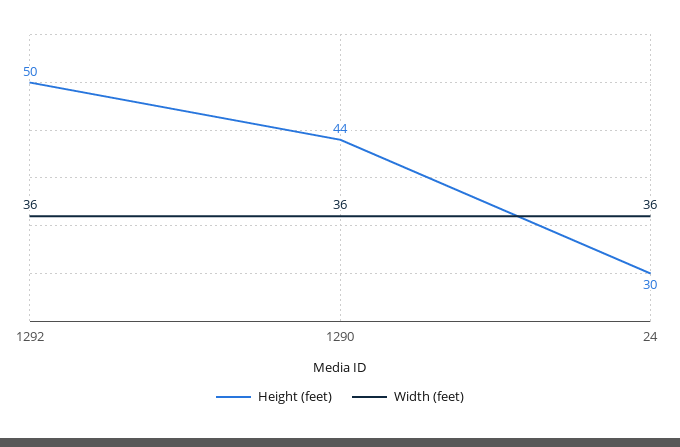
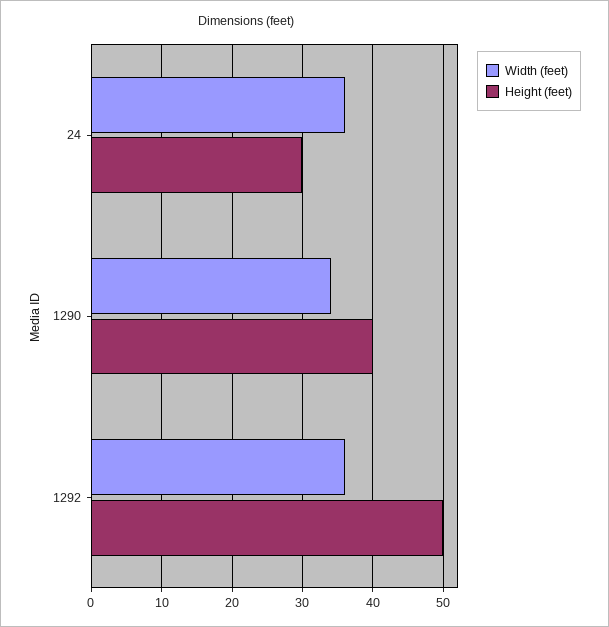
  {
    "Height (feet)": {
      "1292": 50,
-     "1290": 44,
+     "1290": 40,
      "24": 30
    },
    "Width (feet)": {
      "1292": 36,
-     "1290": 36,
+     "1290": 34,
      "24": 36
    }
  }

